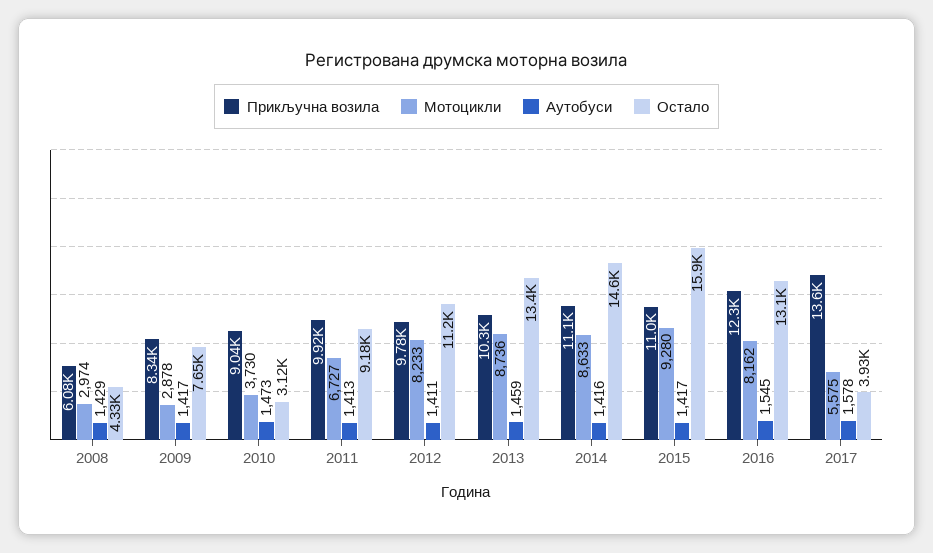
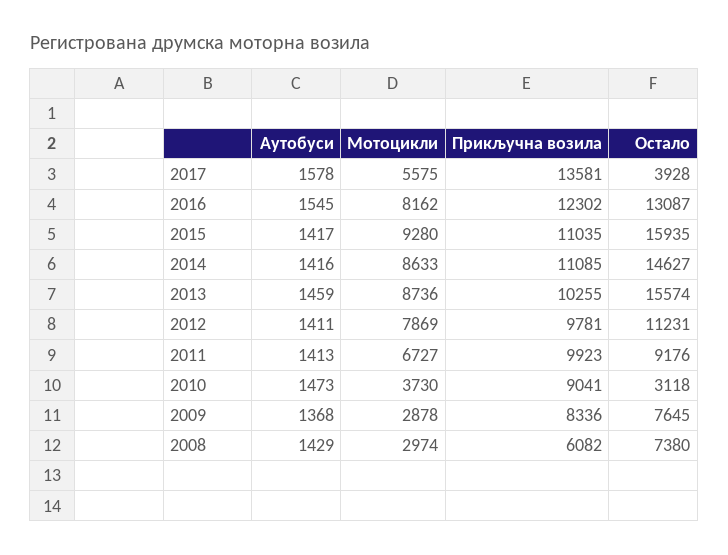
  {
    "Прикључна возила": {
      "2008": 6082,
      "2009": 8336,
      "2010": 9041,
      "2011": 9923,
      "2012": 9781,
      "2013": 10255,
      "2014": 11085,
      "2015": 11035,
      "2016": 12302,
      "2017": 13581
    },
    "Мотоцикли": {
      "2008": 2974,
      "2009": 2878,
      "2010": 3730,
      "2011": 6727,
-     "2012": 8233,
+     "2012": 7869,
      "2013": 8736,
      "2014": 8633,
      "2015": 9280,
      "2016": 8162,
      "2017": 5575
    },
    "Аутобуси": {
      "2008": 1429,
-     "2009": 1417,
+     "2009": 1368,
      "2010": 1473,
      "2011": 1413,
      "2012": 1411,
      "2013": 1459,
      "2014": 1416,
      "2015": 1417,
      "2016": 1545,
      "2017": 1578
    },
    "Остало": {
-     "2008": 4330,
+     "2008": 7380,
      "2009": 7645,
      "2010": 3118,
      "2011": 9176,
      "2012": 11231,
-     "2013": 13400,
+     "2013": 15574,
      "2014": 14627,
      "2015": 15935,
      "2016": 13087,
      "2017": 3928
    }
  }

